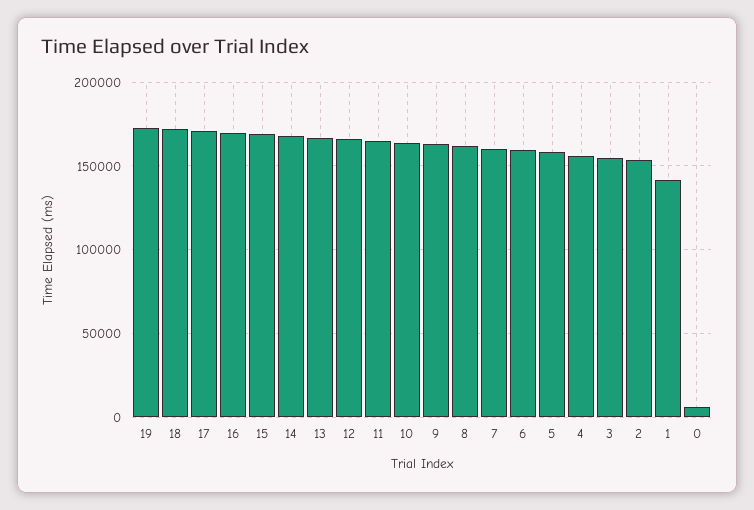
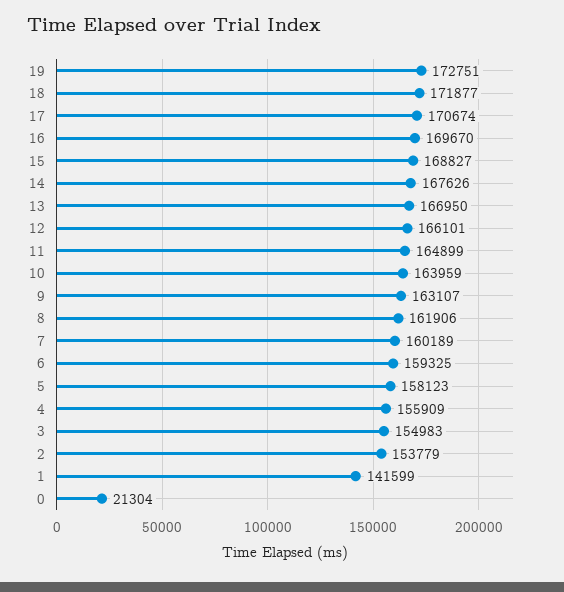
  {
    "19": 172751,
    "18": 171877,
    "17": 170674,
    "16": 169670,
    "15": 168827,
    "14": 167626,
    "13": 166950,
    "12": 166101,
    "11": 164899,
    "10": 163959,
    "9": 163107,
    "8": 161906,
    "7": 160189,
    "6": 159325,
    "5": 158123,
    "4": 155909,
    "3": 154983,
    "2": 153779,
    "1": 141599,
-   "0": 5000
+   "0": 21304
  }

